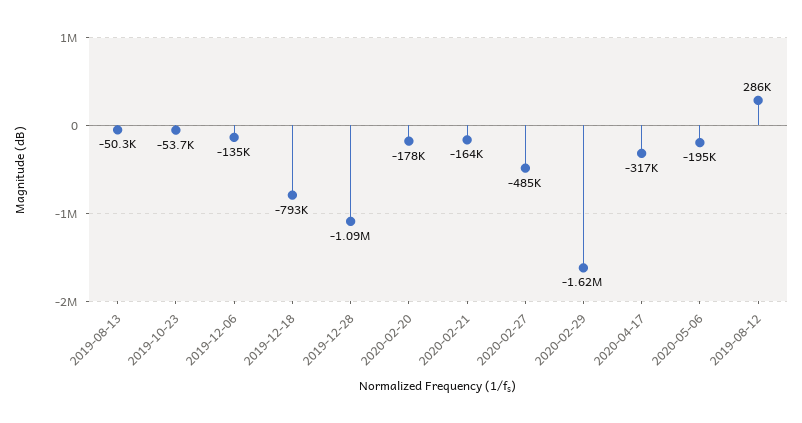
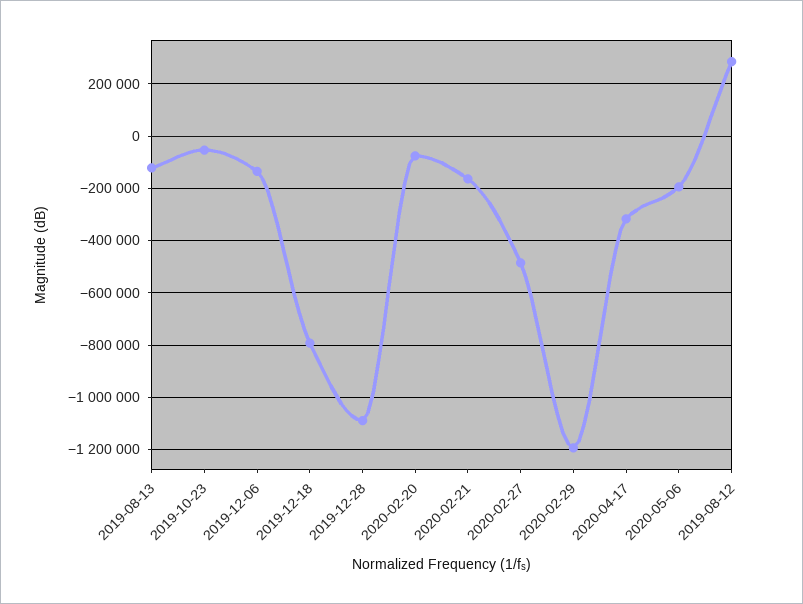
  {
-   "2019-08-13": -50300,
+   "2019-08-13": -125000,
    "2019-10-23": -53700,
    "2019-12-06": -135000,
    "2019-12-18": -793000,
    "2019-12-28": -1090000,
-   "2020-02-20": -178000,
+   "2020-02-20": -75000,
    "2020-02-21": -164000,
    "2020-02-27": -485000,
-   "2020-02-29": -1620000,
+   "2020-02-29": -1200000,
    "2020-04-17": -317000,
    "2020-05-06": -195000,
    "2019-08-12": 286000
  }

